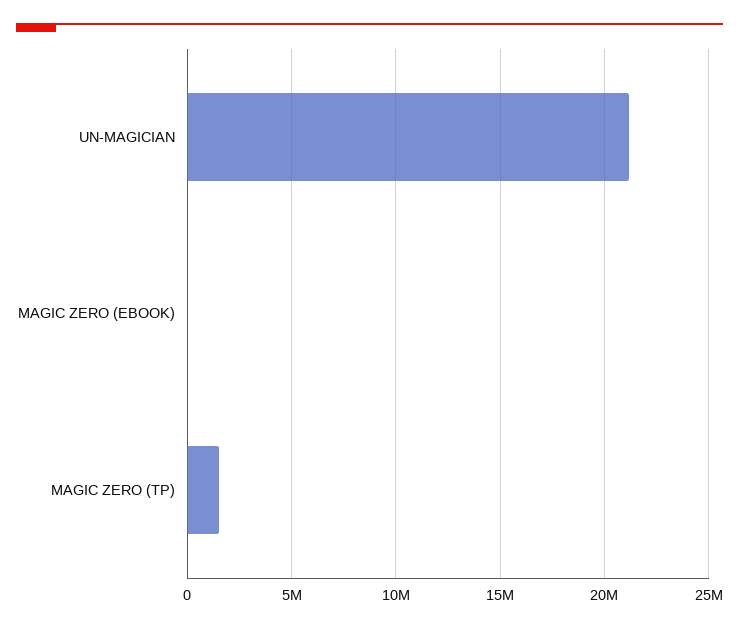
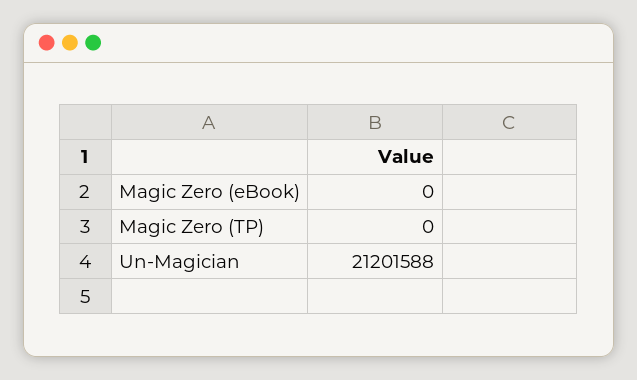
  {
    "UN-MAGICIAN": 21201588,
    "MAGIC ZERO (EBOOK)": 0,
-   "MAGIC ZERO (TP)": 1500000
+   "MAGIC ZERO (TP)": 0
  }

